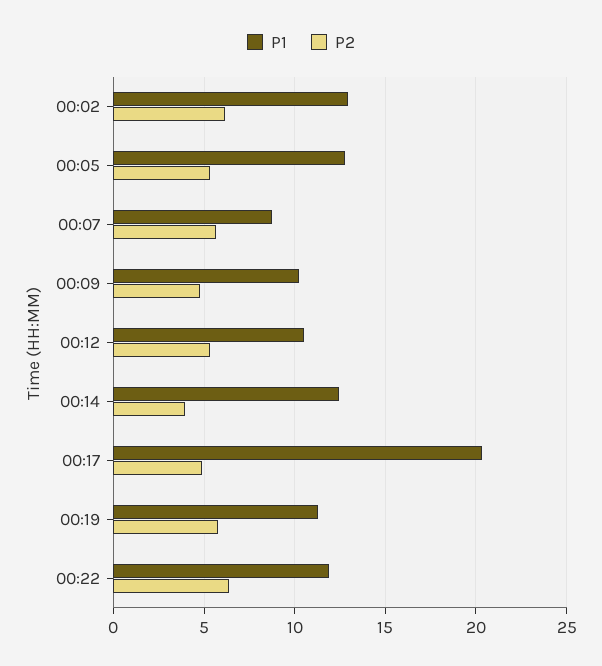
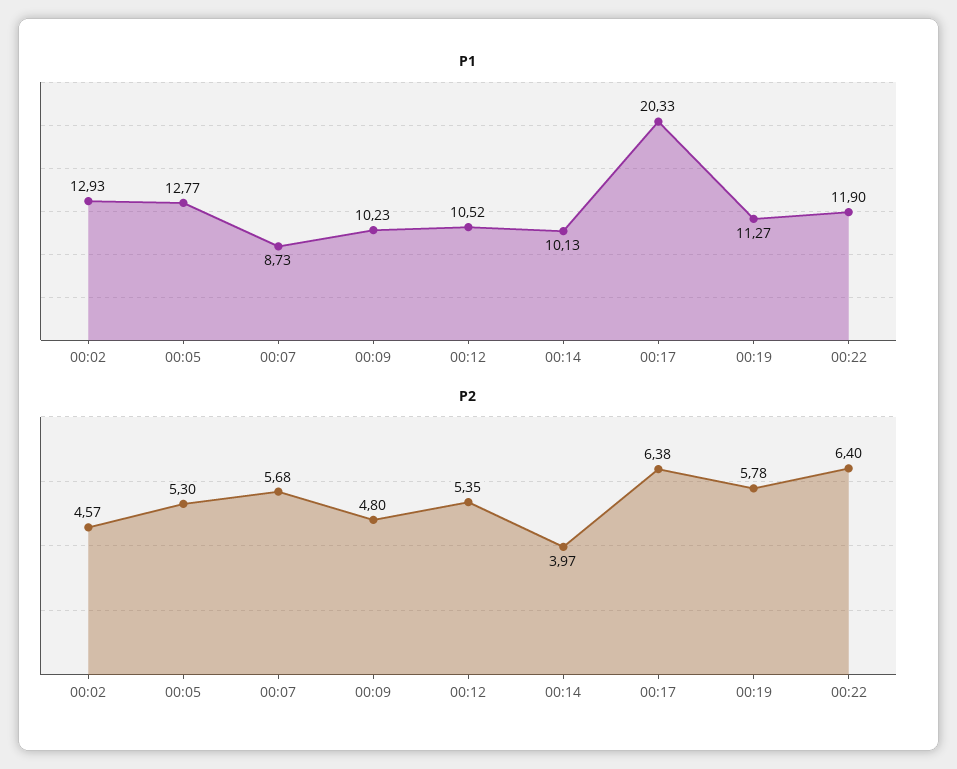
  {
    "P1": {
      "00:02": 12.93,
      "00:05": 12.77,
      "00:07": 8.73,
      "00:09": 10.23,
      "00:12": 10.52,
-     "00:14": 12.5,
+     "00:14": 10.13,
      "00:17": 20.33,
      "00:19": 11.27,
      "00:22": 11.9
    },
    "P2": {
-     "00:02": 6,
+     "00:02": 4.57,
      "00:05": 5.3,
      "00:07": 5.68,
      "00:09": 4.8,
      "00:12": 5.35,
      "00:14": 3.97,
-     "00:17": 5,
+     "00:17": 6.38,
      "00:19": 5.78,
      "00:22": 6.4
    }
  }

